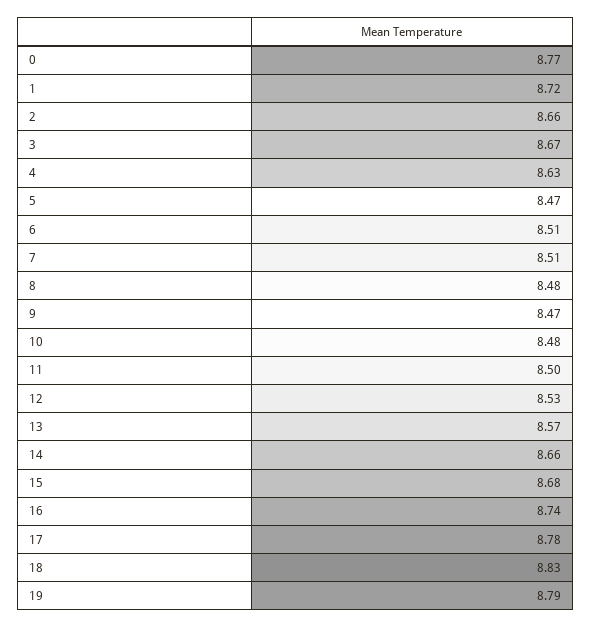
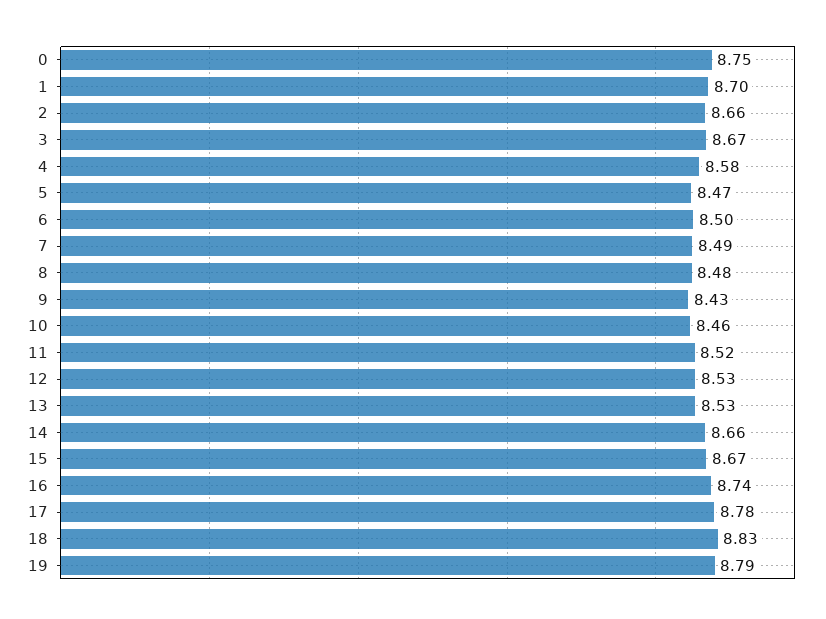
  {
-   "0": 8.77,
+   "0": 8.75,
-   "1": 8.72,
+   "1": 8.7,
    "2": 8.66,
    "3": 8.67,
-   "4": 8.63,
+   "4": 8.58,
    "5": 8.47,
-   "6": 8.51,
+   "6": 8.5,
-   "7": 8.51,
+   "7": 8.49,
    "8": 8.48,
-   "9": 8.47,
+   "9": 8.43,
-   "10": 8.48,
+   "10": 8.46,
-   "11": 8.5,
+   "11": 8.52,
    "12": 8.53,
-   "13": 8.57,
+   "13": 8.53,
    "14": 8.66,
-   "15": 8.68,
+   "15": 8.67,
    "16": 8.74,
    "17": 8.78,
    "18": 8.83,
    "19": 8.79
  }

